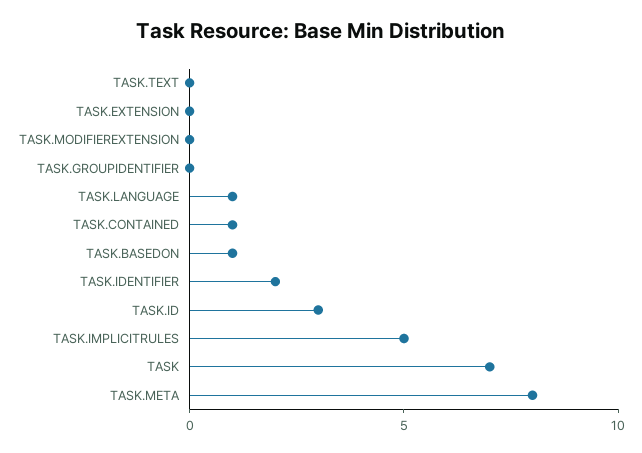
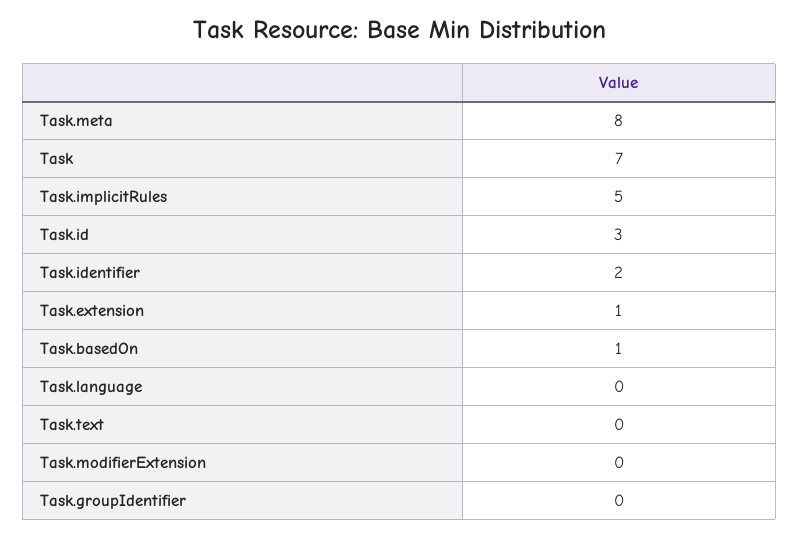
  {
    "TASK.TEXT": 0,
-   "TASK.EXTENSION": 0,
+   "TASK.EXTENSION": 1,
    "TASK.MODIFIEREXTENSION": 0,
    "TASK.GROUPIDENTIFIER": 0,
-   "TASK.LANGUAGE": 1,
+   "TASK.LANGUAGE": 0,
-   "TASK.CONTAINED": 1,
    "TASK.BASEDON": 1,
    "TASK.IDENTIFIER": 2,
    "TASK.ID": 3,
    "TASK.IMPLICITRULES": 5,
    "TASK": 7,
    "TASK.META": 8
  }

